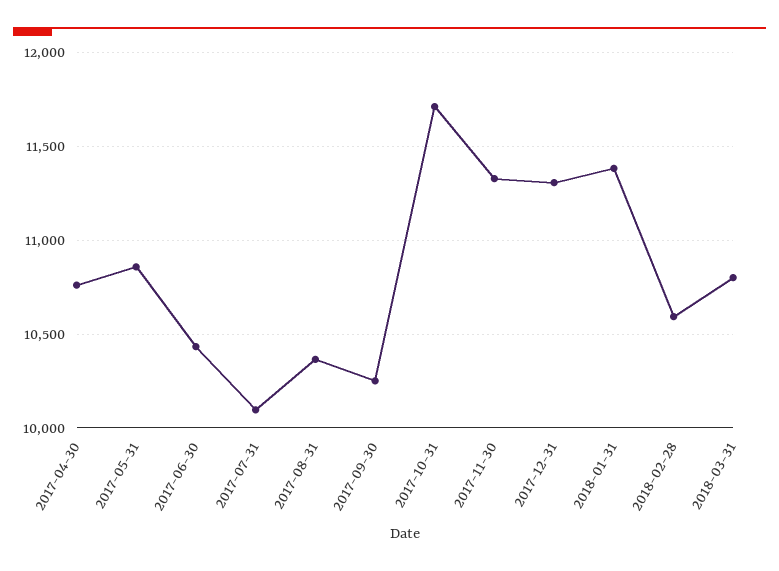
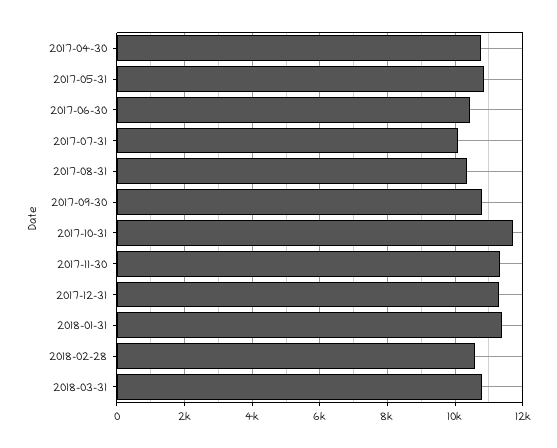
  {
    "2017-04-30": 10750,
    "2017-05-31": 10850,
    "2017-06-30": 10450,
    "2017-07-31": 10100,
    "2017-08-31": 10350,
-   "2017-09-30": 10250,
+   "2017-09-30": 10800,
    "2017-10-31": 11700,
    "2017-11-30": 11350,
    "2017-12-31": 11300,
    "2018-01-31": 11400,
    "2018-02-28": 10600,
    "2018-03-31": 10800
  }

